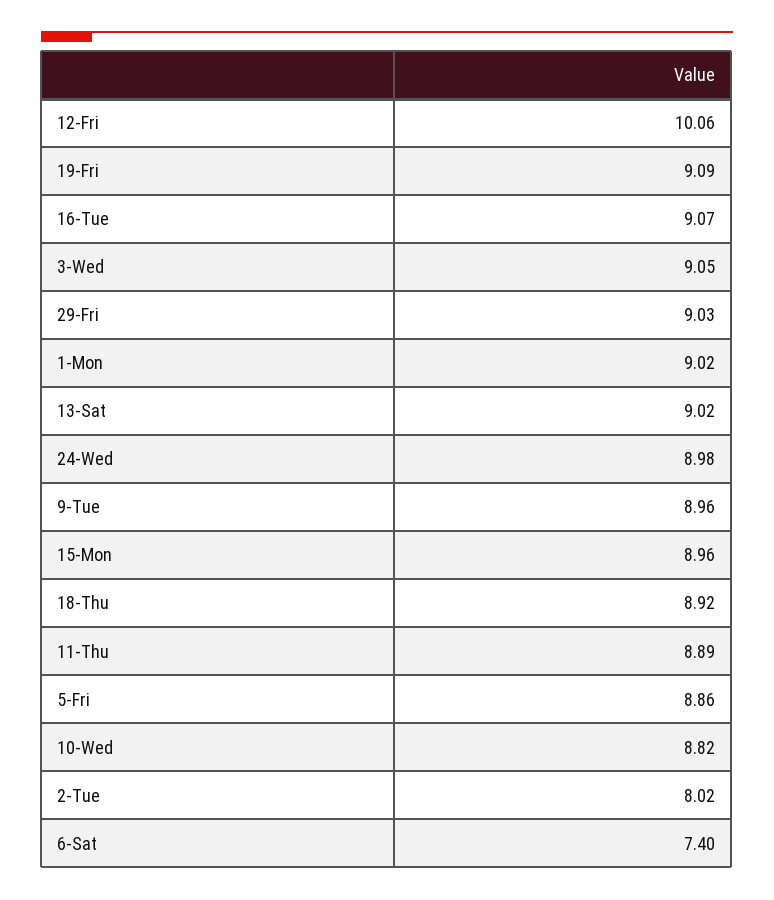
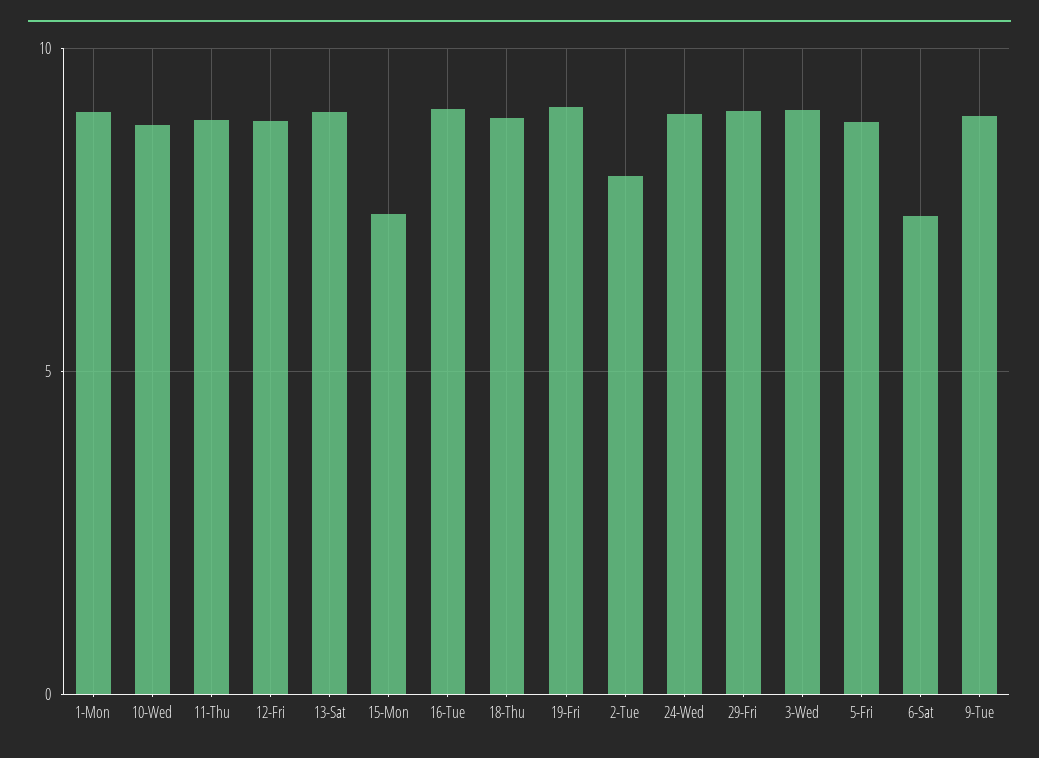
  {
-   "12-Fri": 10.06,
+   "12-Fri": 9,
    "19-Fri": 9.09,
    "16-Tue": 9.07,
    "3-Wed": 9.05,
    "29-Fri": 9.03,
    "1-Mon": 9.02,
    "13-Sat": 9.02,
    "24-Wed": 8.98,
    "9-Tue": 8.96,
-   "15-Mon": 8.96,
+   "15-Mon": 7.5,
    "18-Thu": 8.92,
    "11-Thu": 8.89,
    "5-Fri": 8.86,
    "10-Wed": 8.82,
    "2-Tue": 8.02,
    "6-Sat": 7.4
  }

